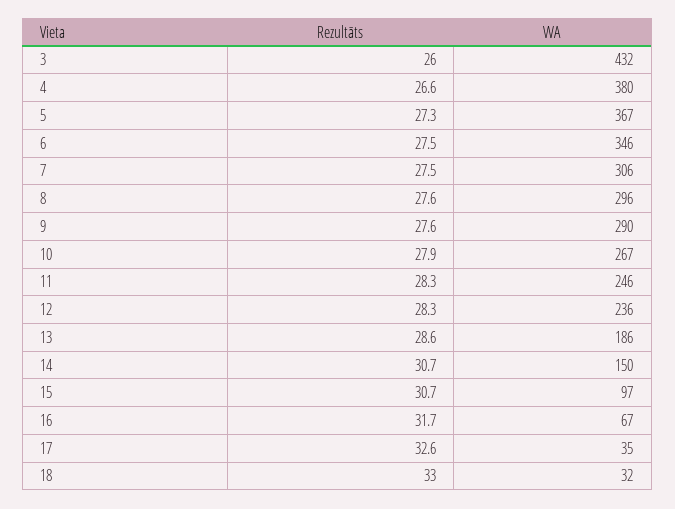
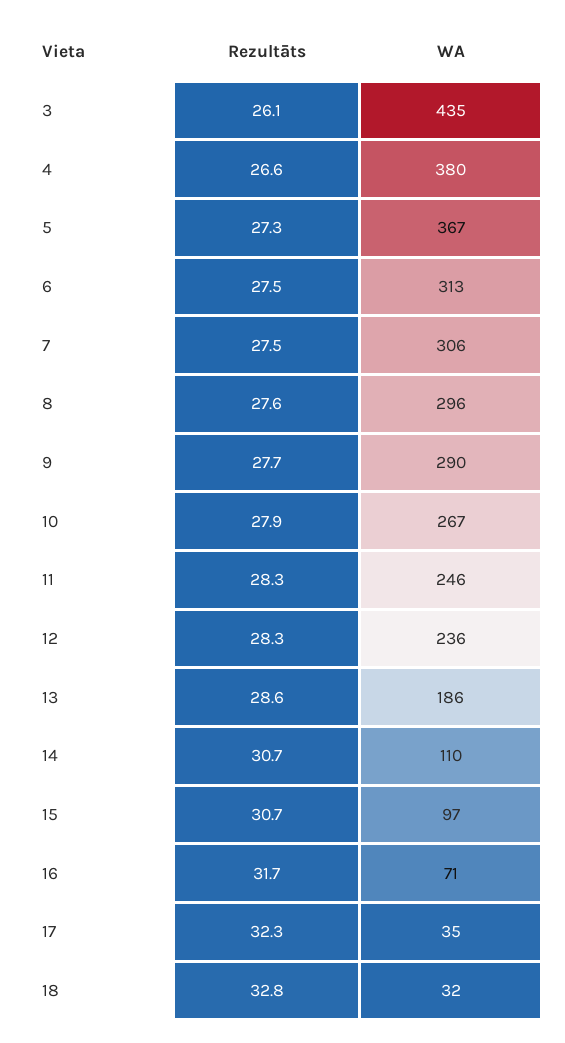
  {
    "Rezultāts": {
-     "3": 26,
+     "3": 26.1,
      "4": 26.6,
      "5": 27.3,
      "6": 27.5,
      "7": 27.5,
      "8": 27.6,
-     "9": 27.6,
+     "9": 27.7,
      "10": 27.9,
      "11": 28.3,
      "12": 28.3,
      "13": 28.6,
      "14": 30.7,
      "15": 30.7,
      "16": 31.7,
-     "17": 32.6,
+     "17": 32.3,
-     "18": 33
+     "18": 32.8
    },
    "WA": {
-     "3": 432,
+     "3": 435,
      "4": 380,
      "5": 367,
-     "6": 346,
+     "6": 313,
      "7": 306,
      "8": 296,
      "9": 290,
      "10": 267,
      "11": 246,
      "12": 236,
      "13": 186,
-     "14": 150,
+     "14": 110,
      "15": 97,
-     "16": 67,
+     "16": 71,
      "17": 35,
      "18": 32
    }
  }

